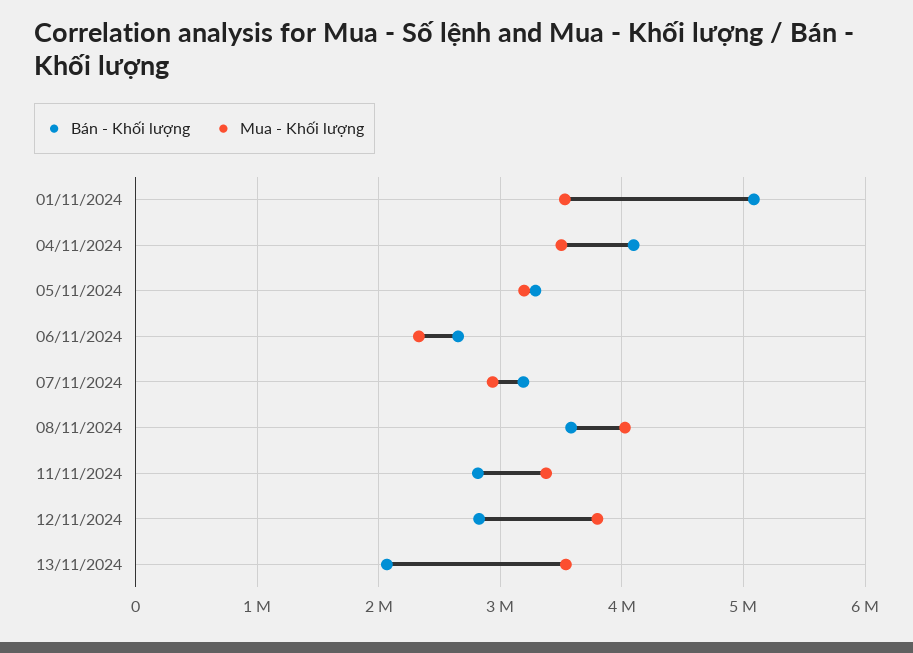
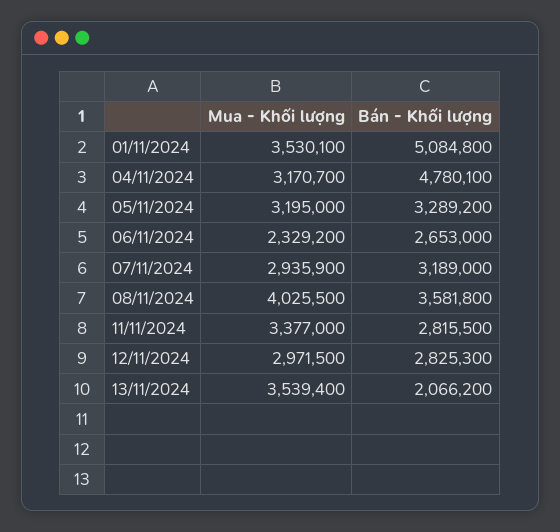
  {
    "Bán - Khối lượng": {
      "01/11/2024": 5084800,
-     "04/11/2024": 4100000,
+     "04/11/2024": 4780100,
      "05/11/2024": 3289200,
      "06/11/2024": 2653000,
      "07/11/2024": 3189000,
      "08/11/2024": 3581800,
      "11/11/2024": 2815500,
      "12/11/2024": 2825300,
      "13/11/2024": 2066200
    },
    "Mua - Khối lượng": {
      "01/11/2024": 3530100,
-     "04/11/2024": 3500000,
+     "04/11/2024": 3170700,
      "05/11/2024": 3195000,
      "06/11/2024": 2329200,
      "07/11/2024": 2935900,
      "08/11/2024": 4025500,
      "11/11/2024": 3377000,
-     "12/11/2024": 3800000,
+     "12/11/2024": 2971500,
      "13/11/2024": 3539400
    }
  }

